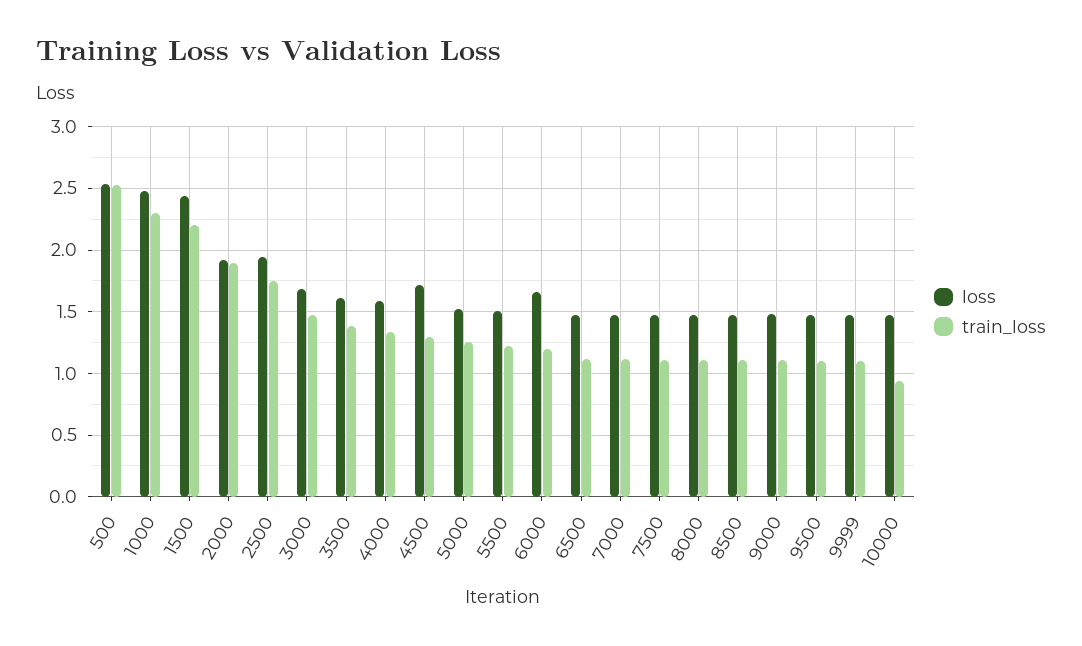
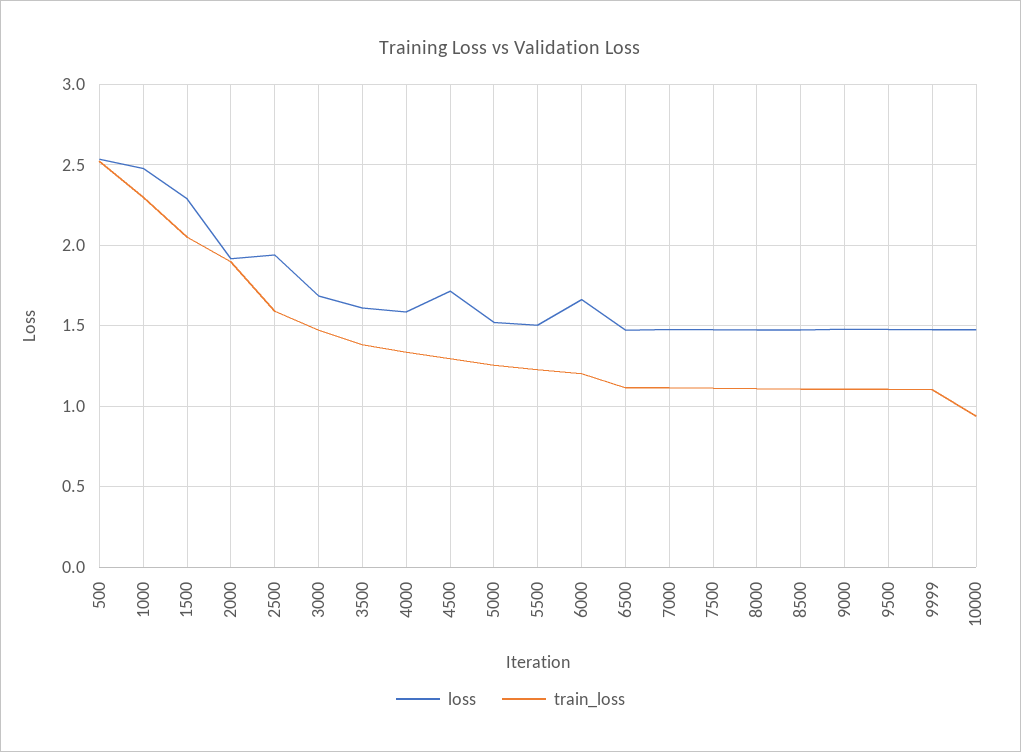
  {
    "loss": {
      "500": 2.55,
      "1000": 2.5,
-     "1500": 2.45,
+     "1500": 2.3,
      "2000": 1.9,
      "2500": 1.95,
      "3000": 1.7,
      "3500": 1.6,
      "4000": 1.6,
      "4500": 1.7,
      "5000": 1.5,
      "5500": 1.5,
      "6000": 1.65,
      "6500": 1.45,
      "7000": 1.5,
      "7500": 1.5,
      "8000": 1.45,
      "8500": 1.45,
      "9000": 1.5,
      "9500": 1.5,
      "9999": 1.5,
      "10000": 1.5
    },
    "train_loss": {
      "500": 2.5,
      "1000": 2.3,
-     "1500": 2.2,
+     "1500": 2.05,
      "2000": 1.9,
-     "2500": 1.75,
+     "2500": 1.6,
      "3000": 1.45,
      "3500": 1.4,
      "4000": 1.35,
      "4500": 1.3,
      "5000": 1.25,
      "5500": 1.25,
      "6000": 1.2,
      "6500": 1.1,
      "7000": 1.1,
      "7500": 1.1,
      "8000": 1.1,
      "8500": 1.1,
      "9000": 1.1,
      "9500": 1.1,
      "9999": 1.1,
      "10000": 0.95
    }
  }

